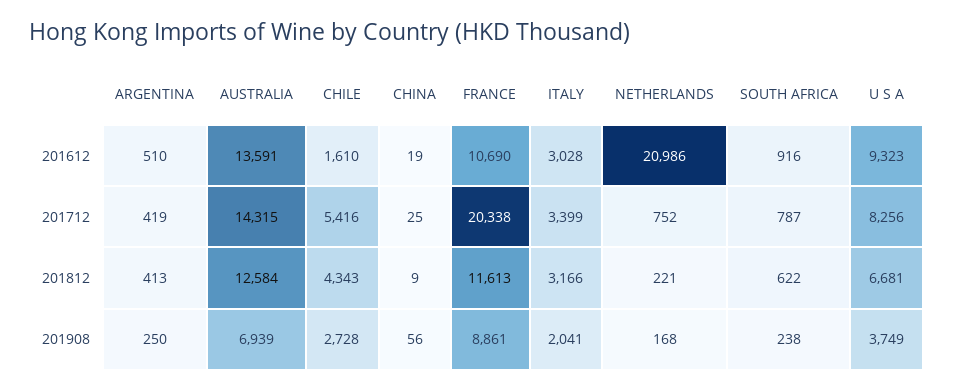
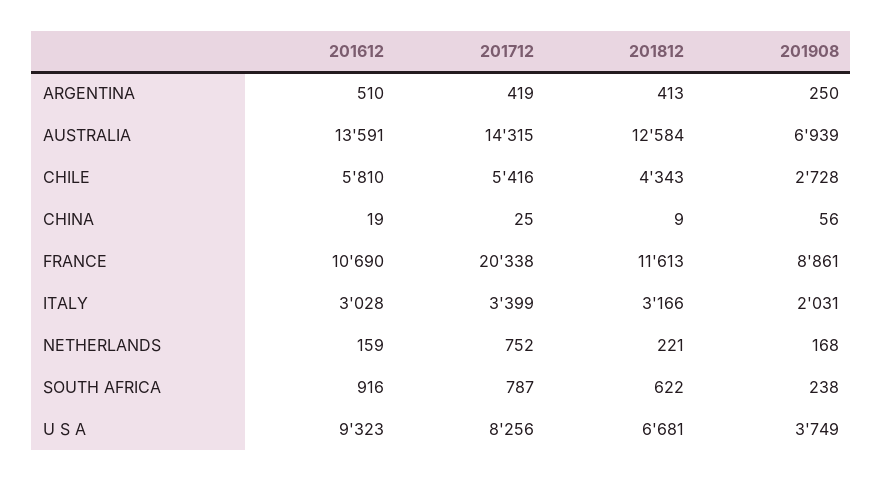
  {
    "ARGENTINA": {
      "201612": 510,
      "201712": 419,
      "201812": 413,
      "201908": 250
    },
    "AUSTRALIA": {
      "201612": 13591,
      "201712": 14315,
      "201812": 12584,
      "201908": 6939
    },
    "CHILE": {
-     "201612": 1610,
+     "201612": 5810,
      "201712": 5416,
      "201812": 4343,
      "201908": 2728
    },
    "CHINA": {
      "201612": 19,
      "201712": 25,
      "201812": 9,
      "201908": 56
    },
    "FRANCE": {
      "201612": 10690,
      "201712": 20338,
      "201812": 11613,
      "201908": 8861
    },
    "ITALY": {
      "201612": 3028,
      "201712": 3399,
      "201812": 3166,
-     "201908": 2041
+     "201908": 2031
    },
    "NETHERLANDS": {
-     "201612": 20986,
+     "201612": 159,
      "201712": 752,
      "201812": 221,
      "201908": 168
    },
    "SOUTH AFRICA": {
      "201612": 916,
      "201712": 787,
      "201812": 622,
      "201908": 238
    },
    "U S A": {
      "201612": 9323,
      "201712": 8256,
      "201812": 6681,
      "201908": 3749
    }
  }

